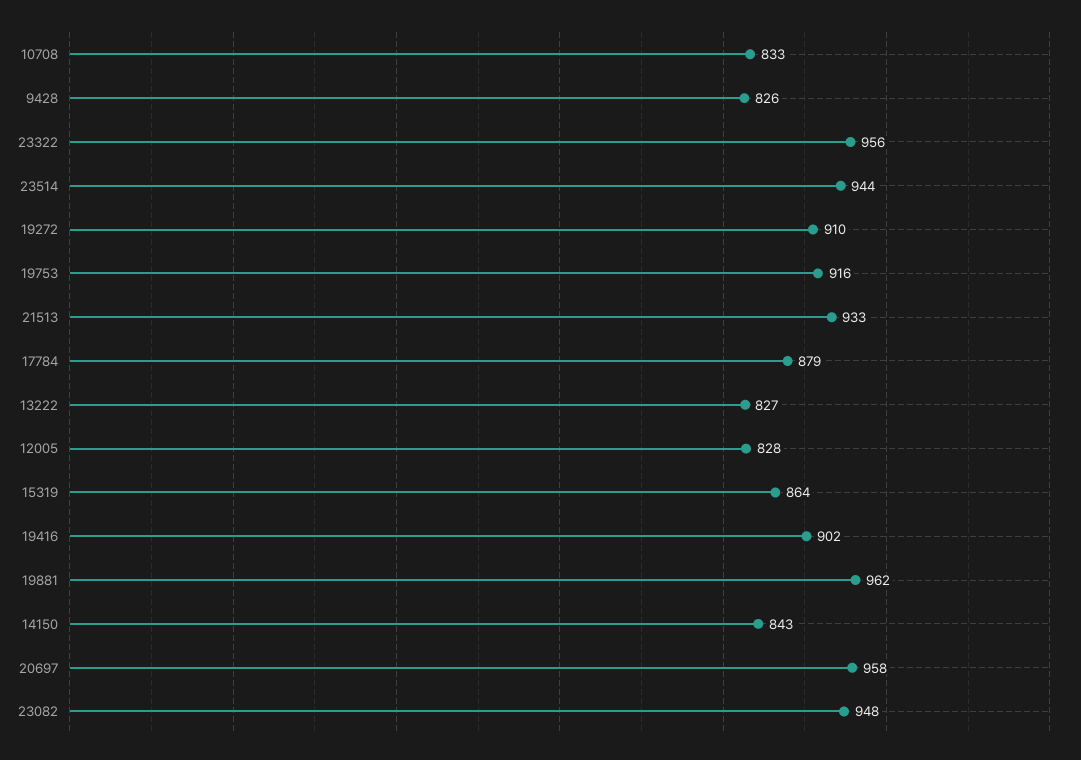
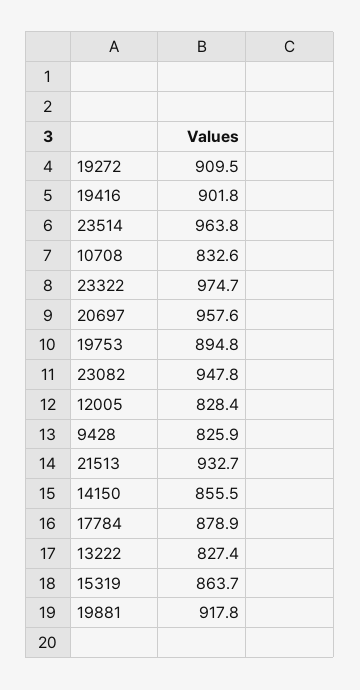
  {
    "10708": 832.6,
    "9428": 825.9,
-   "23322": 956,
+   "23322": 974.7,
-   "23514": 944,
+   "23514": 963.8,
    "19272": 909.5,
-   "19753": 916,
+   "19753": 894.8,
    "21513": 932.7,
    "17784": 878.9,
    "13222": 827.4,
    "12005": 828.4,
    "15319": 863.7,
    "19416": 901.8,
-   "19881": 962,
+   "19881": 917.8,
-   "14150": 843,
+   "14150": 855.5,
    "20697": 957.6,
    "23082": 947.8
  }

